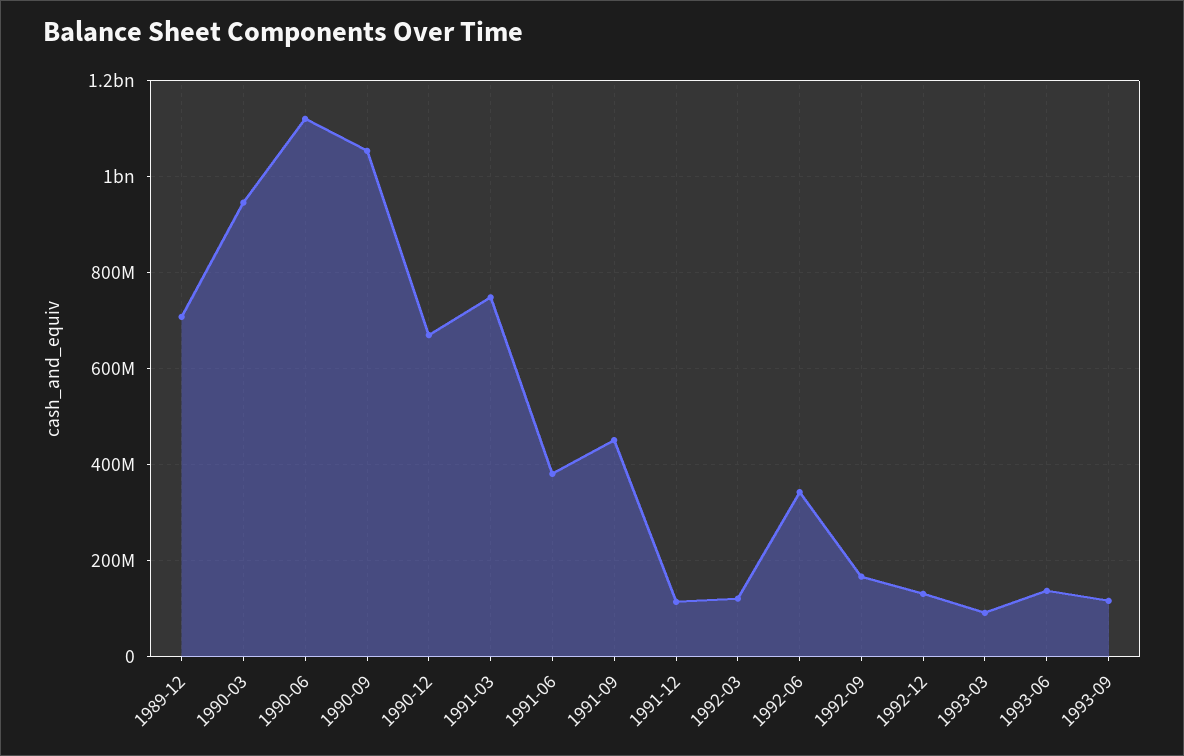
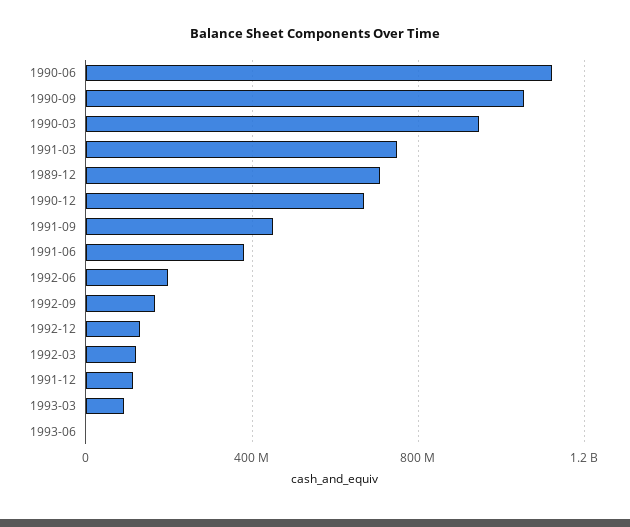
  {
    "1989-12": 700000000,
    "1990-03": 940000000,
    "1990-06": 1120000000,
    "1990-09": 1060000000,
    "1990-12": 680000000,
    "1991-03": 740000000,
    "1991-06": 380000000,
    "1991-09": 460000000,
    "1991-12": 120000000,
    "1992-03": 120000000,
-   "1992-06": 340000000,
+   "1992-06": 200000000,
    "1992-09": 160000000,
    "1992-12": 140000000,
    "1993-03": 100000000,
-   "1993-06": 140000000,
+   "1993-06": 0
-   "1993-09": 120000000
  }

